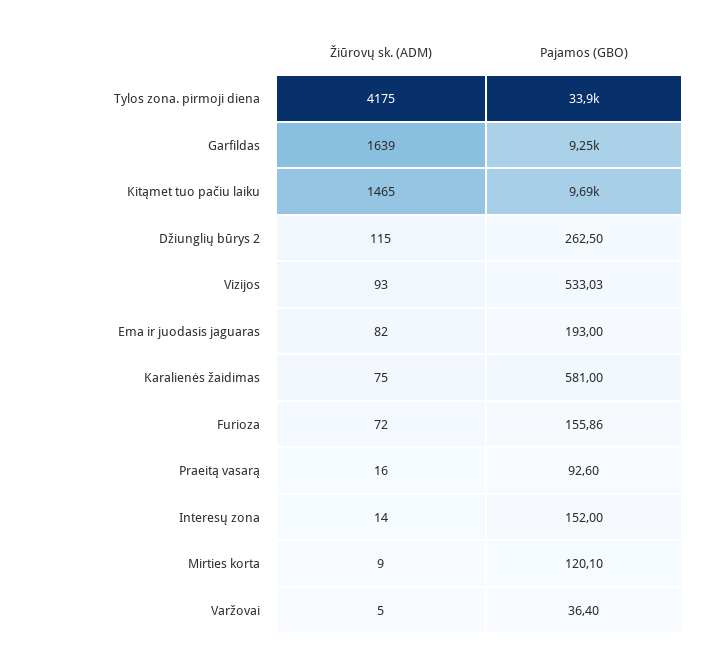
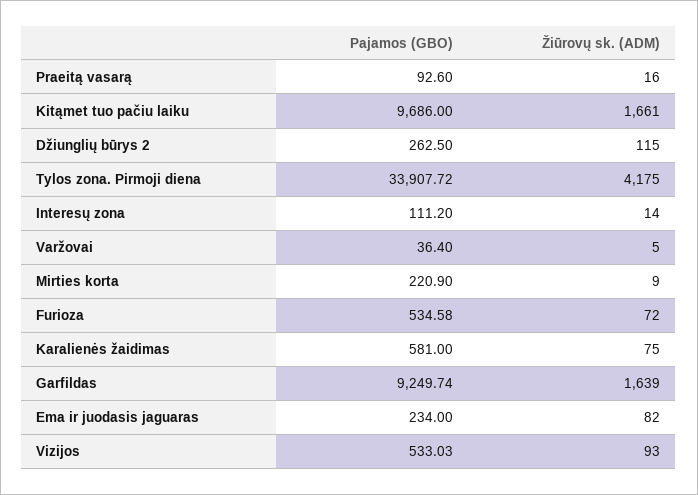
  {
    "Žiūrovų sk. (ADM)": {
      "Tylos zona. pirmoji diena": 4175,
      "Garfildas": 1639,
-     "Kitąmet tuo pačiu laiku": 1465,
+     "Kitąmet tuo pačiu laiku": 1661,
      "Džiunglių būrys 2": 115,
      "Vizijos": 93,
      "Ema ir juodasis jaguaras": 82,
      "Karalienės žaidimas": 75,
      "Furioza": 72,
      "Praeitą vasarą": 16,
      "Interesų zona": 14,
      "Mirties korta": 9,
      "Varžovai": 5
    },
    "Pajamos (GBO)": {
      "Tylos zona. pirmoji diena": 33907.72,
      "Garfildas": 9249.74,
      "Kitąmet tuo pačiu laiku": 9686,
      "Džiunglių būrys 2": 262.5,
      "Vizijos": 533.03,
-     "Ema ir juodasis jaguaras": 193,
+     "Ema ir juodasis jaguaras": 234,
      "Karalienės žaidimas": 581,
-     "Furioza": 155.86,
+     "Furioza": 534.58,
      "Praeitą vasarą": 92.6,
-     "Interesų zona": 152,
+     "Interesų zona": 111.2,
-     "Mirties korta": 120.1,
+     "Mirties korta": 220.9,
      "Varžovai": 36.4
    }
  }

